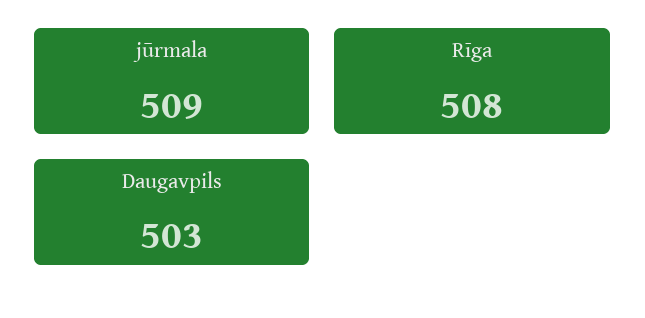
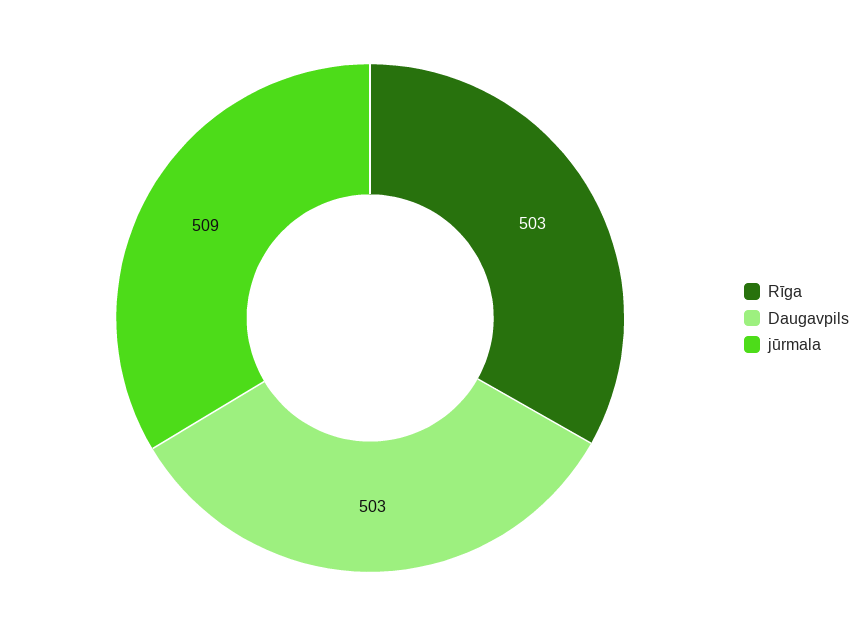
  {
    "jūrmala": 509,
-   "Rīga": 508,
+   "Rīga": 503,
    "Daugavpils": 503
  }

